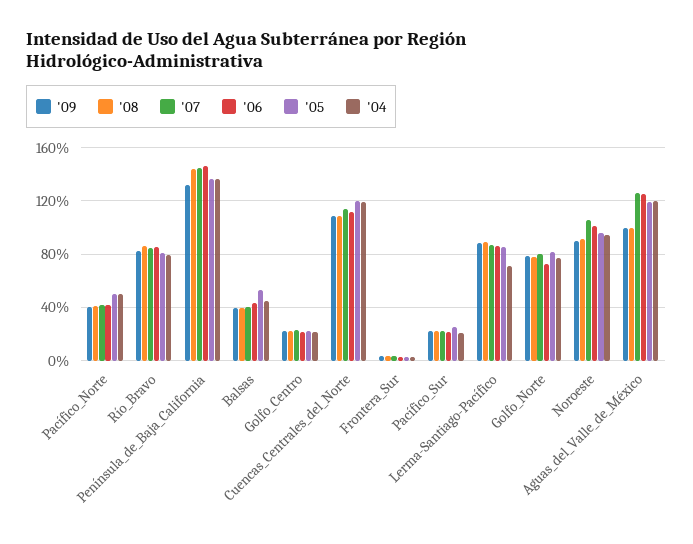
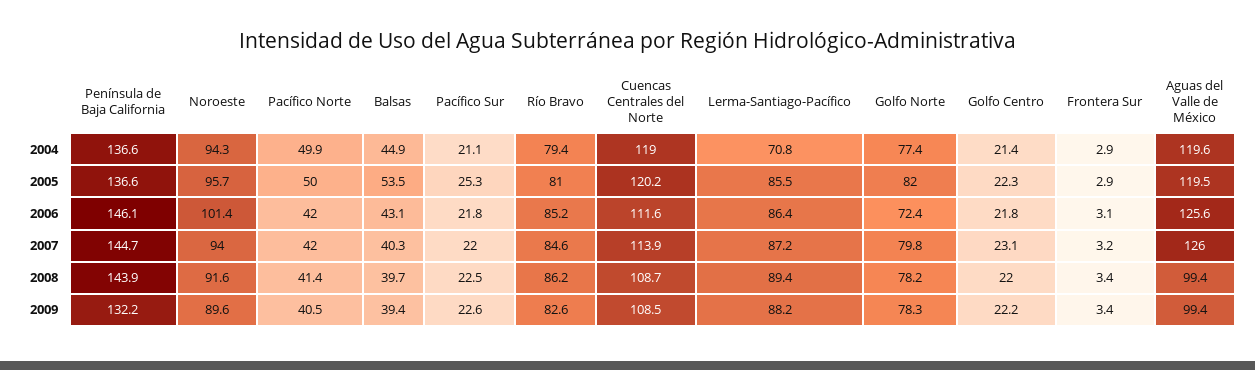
  {
    "'09": {
      "Pacífico_Norte": 40.5,
      "Río_Bravo": 82.6,
      "Península_de_Baja_California": 132.2,
      "Balsas": 39.4,
      "Golfo_Centro": 22.2,
      "Cuencas_Centrales_del_Norte": 108.5,
      "Frontera_Sur": 3.4,
      "Pacífico_Sur": 22.6,
      "Lerma-Santiago-Pacífico": 88.2,
      "Golfo_Norte": 78.3,
      "Noroeste": 89.6,
      "Aguas_del_Valle_de_México": 99.4
    },
    "'08": {
      "Pacífico_Norte": 41.4,
      "Río_Bravo": 86.2,
      "Península_de_Baja_California": 143.9,
      "Balsas": 39.7,
      "Golfo_Centro": 22,
      "Cuencas_Centrales_del_Norte": 108.7,
      "Frontera_Sur": 3.4,
      "Pacífico_Sur": 22.5,
      "Lerma-Santiago-Pacífico": 89.4,
      "Golfo_Norte": 78.2,
      "Noroeste": 91.6,
      "Aguas_del_Valle_de_México": 99.4
    },
    "'07": {
      "Pacífico_Norte": 42,
      "Río_Bravo": 84.6,
      "Península_de_Baja_California": 144.7,
      "Balsas": 40.3,
      "Golfo_Centro": 23.1,
      "Cuencas_Centrales_del_Norte": 113.9,
      "Frontera_Sur": 3.2,
      "Pacífico_Sur": 22,
      "Lerma-Santiago-Pacífico": 87.2,
      "Golfo_Norte": 79.8,
-     "Noroeste": 105,
+     "Noroeste": 94,
      "Aguas_del_Valle_de_México": 126
    },
    "'06": {
      "Pacífico_Norte": 42,
      "Río_Bravo": 85.2,
      "Península_de_Baja_California": 146.1,
      "Balsas": 43.1,
      "Golfo_Centro": 21.8,
      "Cuencas_Centrales_del_Norte": 111.6,
      "Frontera_Sur": 3.1,
      "Pacífico_Sur": 21.8,
      "Lerma-Santiago-Pacífico": 86.4,
      "Golfo_Norte": 72.4,
      "Noroeste": 101.4,
      "Aguas_del_Valle_de_México": 125.6
    },
    "'05": {
      "Pacífico_Norte": 50,
      "Río_Bravo": 81,
      "Península_de_Baja_California": 136.6,
      "Balsas": 53.5,
      "Golfo_Centro": 22.3,
      "Cuencas_Centrales_del_Norte": 120.2,
      "Frontera_Sur": 2.9,
      "Pacífico_Sur": 25.3,
      "Lerma-Santiago-Pacífico": 85.5,
      "Golfo_Norte": 82,
      "Noroeste": 95.7,
      "Aguas_del_Valle_de_México": 119.5
    },
    "'04": {
      "Pacífico_Norte": 49.9,
      "Río_Bravo": 79.4,
      "Península_de_Baja_California": 136.6,
      "Balsas": 44.9,
      "Golfo_Centro": 21.4,
      "Cuencas_Centrales_del_Norte": 119,
      "Frontera_Sur": 2.9,
      "Pacífico_Sur": 21.1,
      "Lerma-Santiago-Pacífico": 70.8,
      "Golfo_Norte": 77.4,
      "Noroeste": 94.3,
      "Aguas_del_Valle_de_México": 119.6
    }
  }

